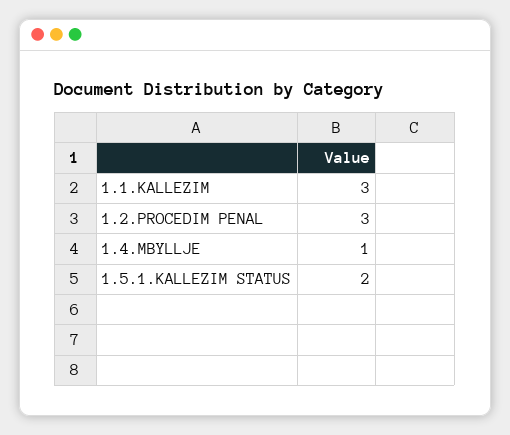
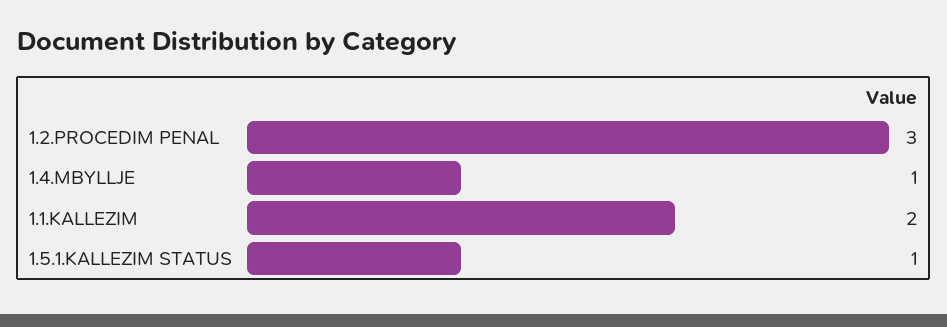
  {
-   "1.1.KALLEZIM": 3,
+   "1.1.KALLEZIM": 2,
    "1.2.PROCEDIM PENAL": 3,
    "1.4.MBYLLJE": 1,
-   "1.5.1.KALLEZIM STATUS": 2
+   "1.5.1.KALLEZIM STATUS": 1
  }

